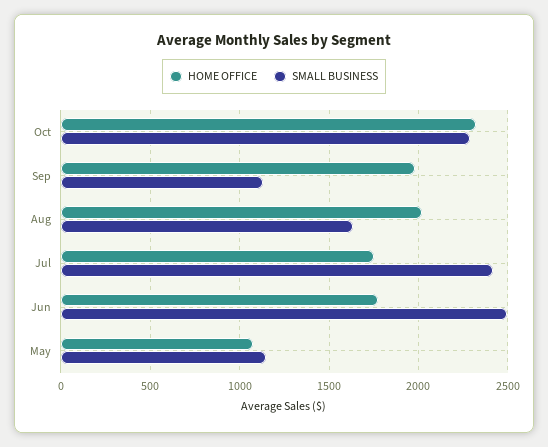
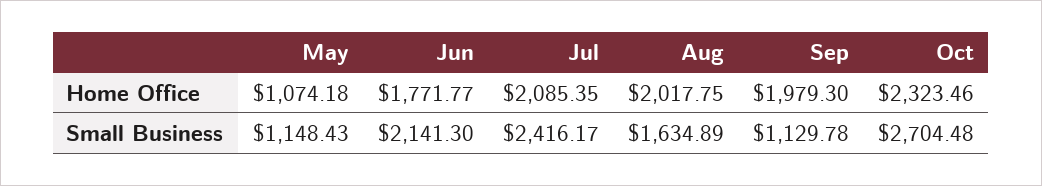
  {
    "HOME OFFICE": {
      "Oct": 2323.46,
      "Sep": 1979.3,
      "Aug": 2017.75,
-     "Jul": 1750,
+     "Jul": 2085.35,
      "Jun": 1771.77,
      "May": 1074.18
    },
    "SMALL BUSINESS": {
-     "Oct": 2300,
+     "Oct": 2704.48,
      "Sep": 1129.78,
      "Aug": 1634.89,
      "Jul": 2416.17,
-     "Jun": 2500,
+     "Jun": 2141.3,
      "May": 1148.43
    }
  }

